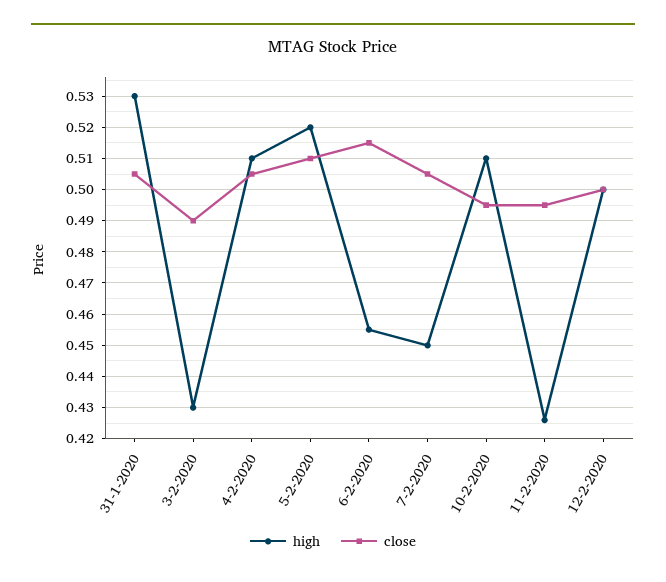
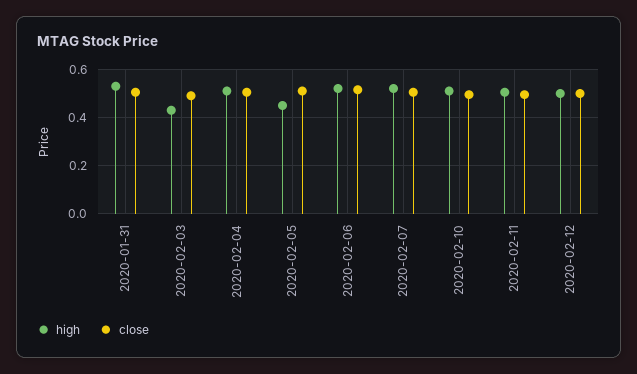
  {
    "high": {
      "31-1-2020": 0.53,
      "3-2-2020": 0.43,
      "4-2-2020": 0.51,
-     "5-2-2020": 0.52,
+     "5-2-2020": 0.45,
-     "6-2-2020": 0.455,
+     "6-2-2020": 0.525,
-     "7-2-2020": 0.45,
+     "7-2-2020": 0.525,
      "10-2-2020": 0.51,
-     "11-2-2020": 0.425,
+     "11-2-2020": 0.5,
      "12-2-2020": 0.5
    },
    "close": {
      "31-1-2020": 0.505,
      "3-2-2020": 0.49,
      "4-2-2020": 0.505,
      "5-2-2020": 0.51,
      "6-2-2020": 0.515,
      "7-2-2020": 0.505,
      "10-2-2020": 0.495,
      "11-2-2020": 0.495,
      "12-2-2020": 0.5
    }
  }

